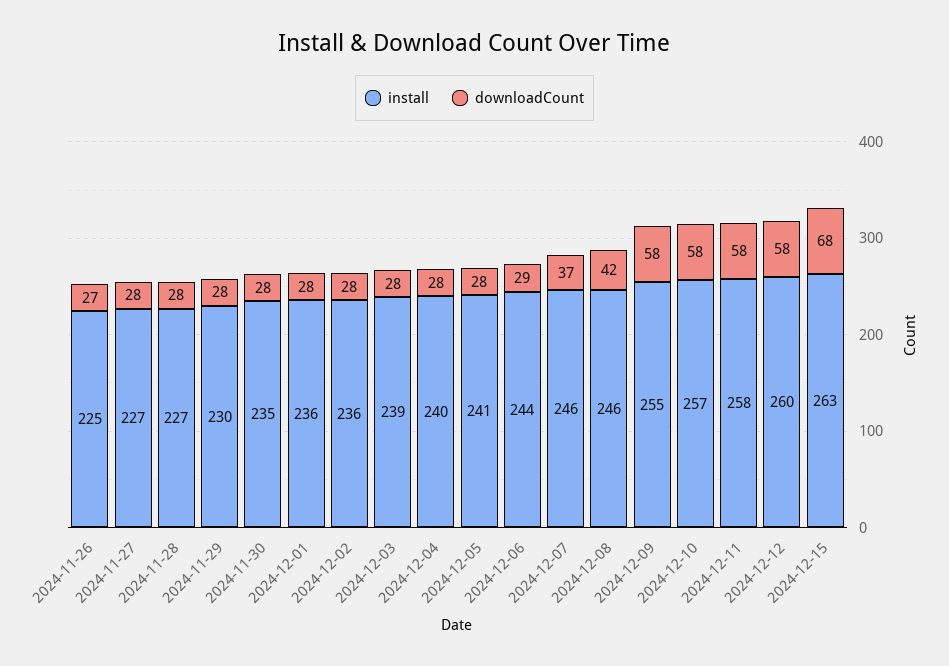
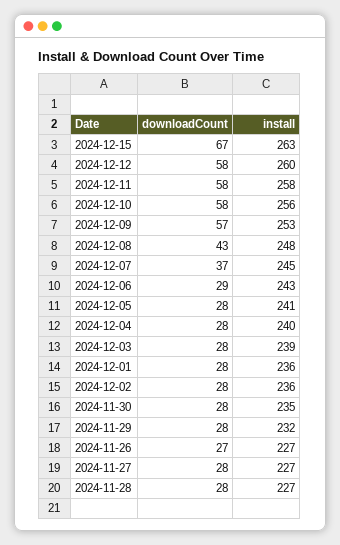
  {
    "install": {
-     "2024-11-26": 225,
+     "2024-11-26": 227,
      "2024-11-27": 227,
      "2024-11-28": 227,
-     "2024-11-29": 230,
+     "2024-11-29": 232,
      "2024-11-30": 235,
      "2024-12-01": 236,
      "2024-12-02": 236,
      "2024-12-03": 239,
      "2024-12-04": 240,
      "2024-12-05": 241,
-     "2024-12-06": 244,
+     "2024-12-06": 243,
-     "2024-12-07": 246,
+     "2024-12-07": 245,
-     "2024-12-08": 246,
+     "2024-12-08": 248,
-     "2024-12-09": 255,
+     "2024-12-09": 253,
-     "2024-12-10": 257,
+     "2024-12-10": 256,
      "2024-12-11": 258,
      "2024-12-12": 260,
      "2024-12-15": 263
    },
    "downloadCount": {
      "2024-11-26": 27,
      "2024-11-27": 28,
      "2024-11-28": 28,
      "2024-11-29": 28,
      "2024-11-30": 28,
      "2024-12-01": 28,
      "2024-12-02": 28,
      "2024-12-03": 28,
      "2024-12-04": 28,
      "2024-12-05": 28,
      "2024-12-06": 29,
      "2024-12-07": 37,
-     "2024-12-08": 42,
+     "2024-12-08": 43,
-     "2024-12-09": 58,
+     "2024-12-09": 57,
      "2024-12-10": 58,
      "2024-12-11": 58,
      "2024-12-12": 58,
-     "2024-12-15": 68
+     "2024-12-15": 67
    }
  }

